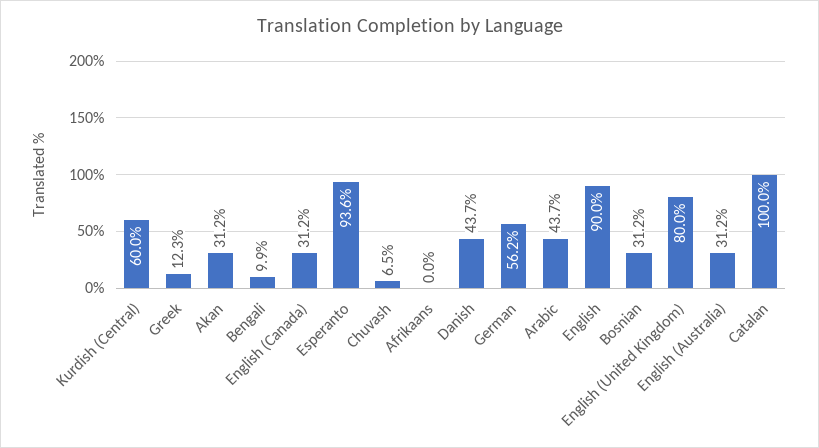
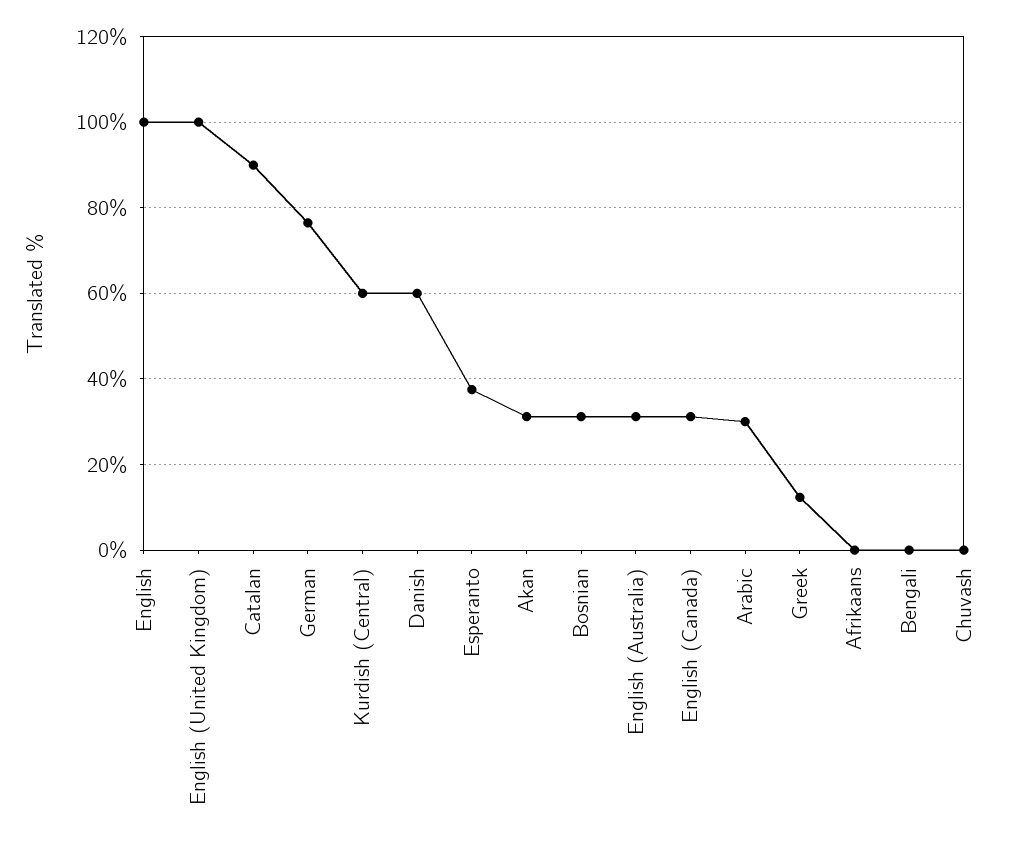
  {
    "Kurdish (Central)": 60,
    "Greek": 12.3,
    "Akan": 31.2,
-   "Bengali": 9.9,
+   "Bengali": 0,
    "English (Canada)": 31.2,
-   "Esperanto": 93.6,
+   "Esperanto": 38,
-   "Chuvash": 6.5,
+   "Chuvash": 0,
    "Afrikaans": 0,
-   "Danish": 43.7,
+   "Danish": 60,
-   "German": 56.2,
+   "German": 76,
-   "Arabic": 43.7,
+   "Arabic": 30,
-   "English": 90,
+   "English": 100,
    "Bosnian": 31.2,
-   "English (United Kingdom)": 80,
+   "English (United Kingdom)": 100,
    "English (Australia)": 31.2,
-   "Catalan": 100
+   "Catalan": 90
  }

